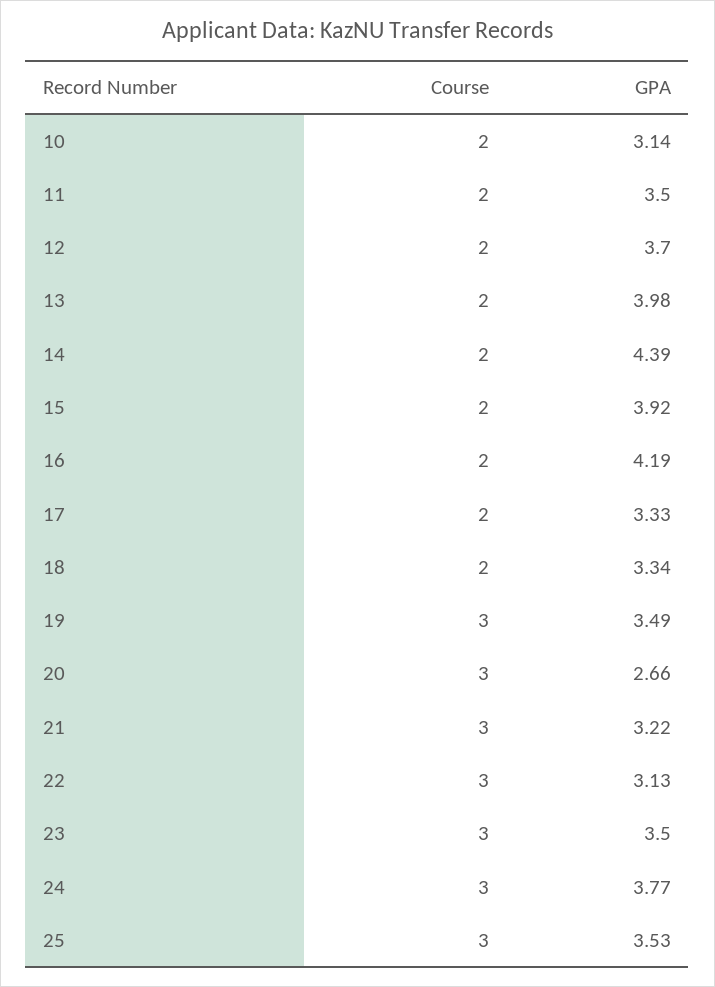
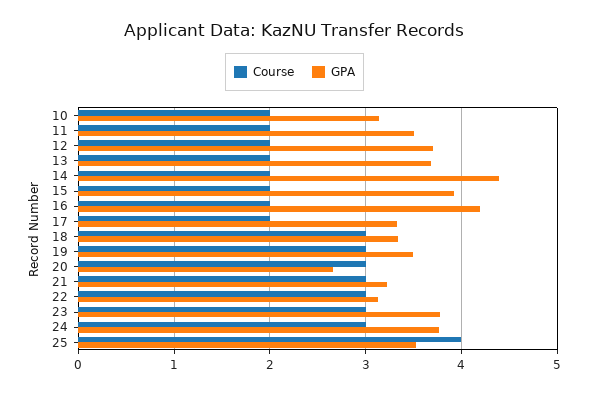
  {
    "Course": {
      "10": 2,
      "11": 2,
      "12": 2,
      "13": 2,
      "14": 2,
      "15": 2,
      "16": 2,
      "17": 2,
-     "18": 2,
+     "18": 3,
      "19": 3,
      "20": 3,
      "21": 3,
      "22": 3,
      "23": 3,
      "24": 3,
-     "25": 3
+     "25": 4
    },
    "GPA": {
      "10": 3.14,
      "11": 3.5,
      "12": 3.7,
-     "13": 3.98,
+     "13": 3.7,
      "14": 4.39,
      "15": 3.92,
      "16": 4.19,
      "17": 3.33,
      "18": 3.34,
      "19": 3.49,
      "20": 2.66,
      "21": 3.22,
      "22": 3.13,
-     "23": 3.5,
+     "23": 3.8,
      "24": 3.77,
      "25": 3.53
    }
  }

